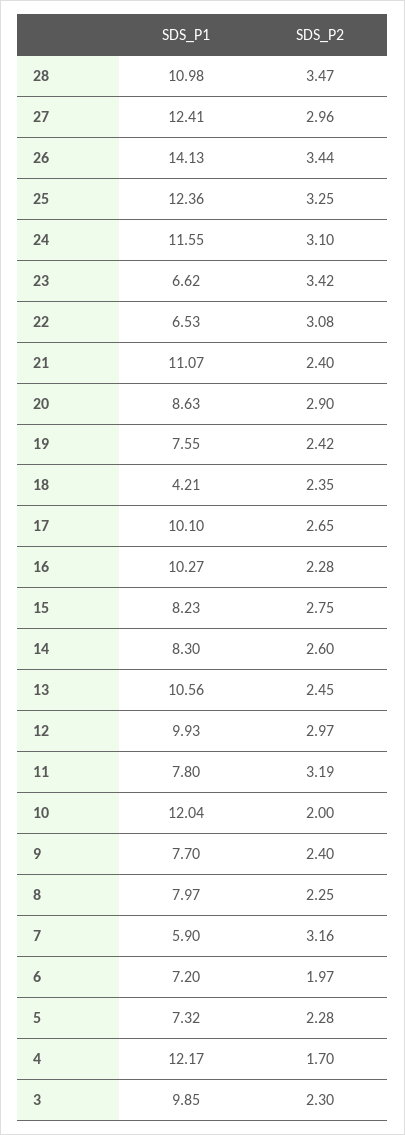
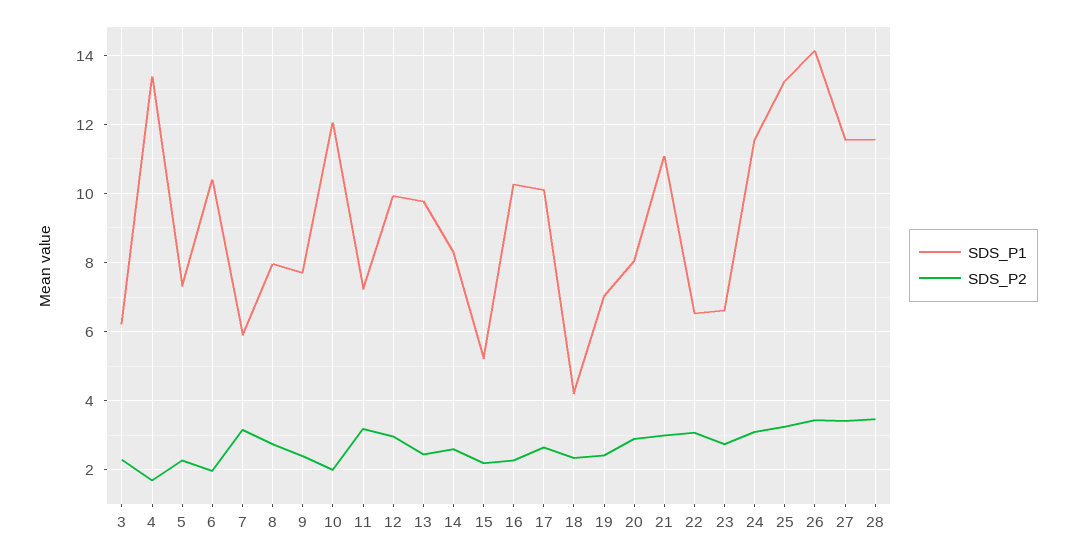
  {
    "SDS_P1": {
-     "28": 10.98,
+     "28": 11.6,
-     "27": 12.41,
+     "27": 11.6,
      "26": 14.13,
-     "25": 12.36,
+     "25": 13.2,
      "24": 11.55,
      "23": 6.62,
      "22": 6.53,
      "21": 11.07,
-     "20": 8.63,
+     "20": 8,
-     "19": 7.55,
+     "19": 7,
      "18": 4.21,
      "17": 10.1,
      "16": 10.27,
-     "15": 8.23,
+     "15": 5.2,
      "14": 8.3,
-     "13": 10.56,
+     "13": 9.8,
      "12": 9.93,
-     "11": 7.8,
+     "11": 7.2,
      "10": 12.04,
      "9": 7.7,
      "8": 7.97,
      "7": 5.9,
-     "6": 7.2,
+     "6": 10.4,
      "5": 7.32,
-     "4": 12.17,
+     "4": 13.4,
-     "3": 9.85
+     "3": 6.2
    },
    "SDS_P2": {
      "28": 3.47,
-     "27": 2.96,
+     "27": 3.4,
      "26": 3.44,
      "25": 3.25,
      "24": 3.1,
-     "23": 3.42,
+     "23": 2.8,
      "22": 3.08,
-     "21": 2.4,
+     "21": 3,
      "20": 2.9,
      "19": 2.42,
      "18": 2.35,
      "17": 2.65,
      "16": 2.28,
-     "15": 2.75,
+     "15": 2.2,
      "14": 2.6,
      "13": 2.45,
      "12": 2.97,
      "11": 3.19,
      "10": 2,
      "9": 2.4,
-     "8": 2.25,
+     "8": 2.8,
      "7": 3.16,
      "6": 1.97,
      "5": 2.28,
      "4": 1.7,
      "3": 2.3
    }
  }

